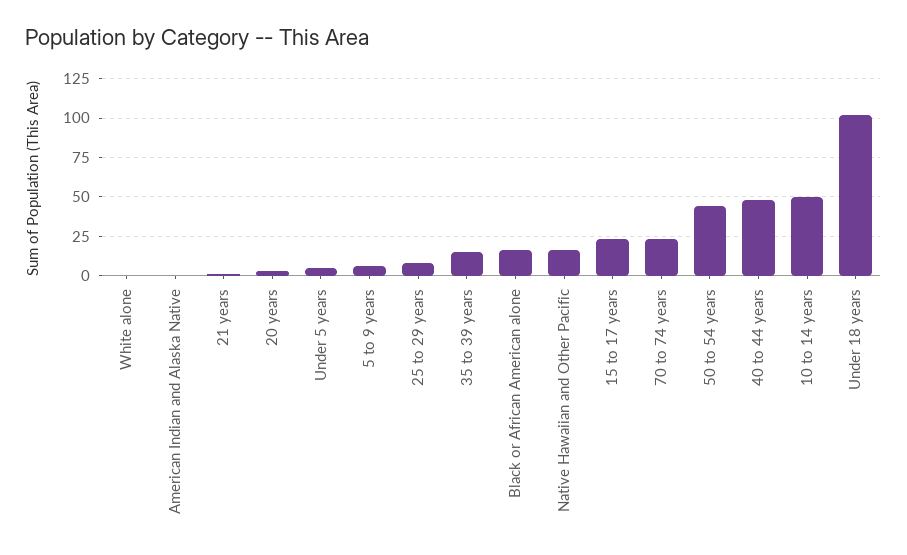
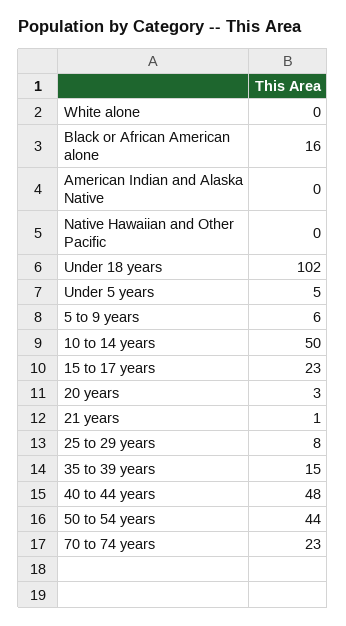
  {
    "White alone": 0,
    "American Indian and Alaska Native": 0,
    "21 years": 1,
    "20 years": 3,
    "Under 5 years": 5,
    "5 to 9 years": 6,
    "25 to 29 years": 8,
    "35 to 39 years": 15,
    "Black or African American alone": 16,
-   "Native Hawaiian and Other Pacific": 15,
+   "Native Hawaiian and Other Pacific": 0,
    "15 to 17 years": 23,
    "70 to 74 years": 23,
    "50 to 54 years": 44,
    "40 to 44 years": 48,
    "10 to 14 years": 50,
    "Under 18 years": 102
  }

